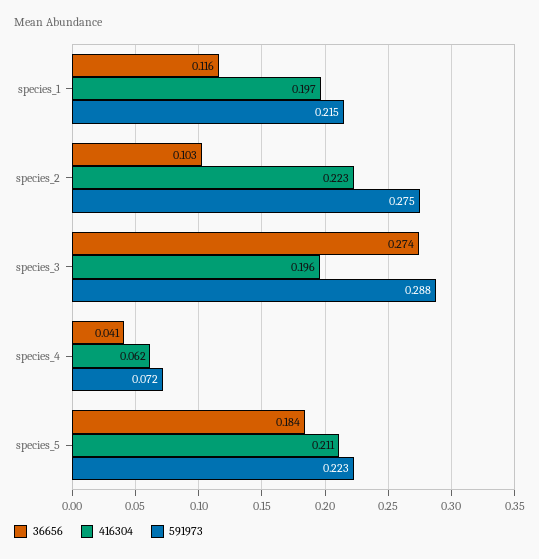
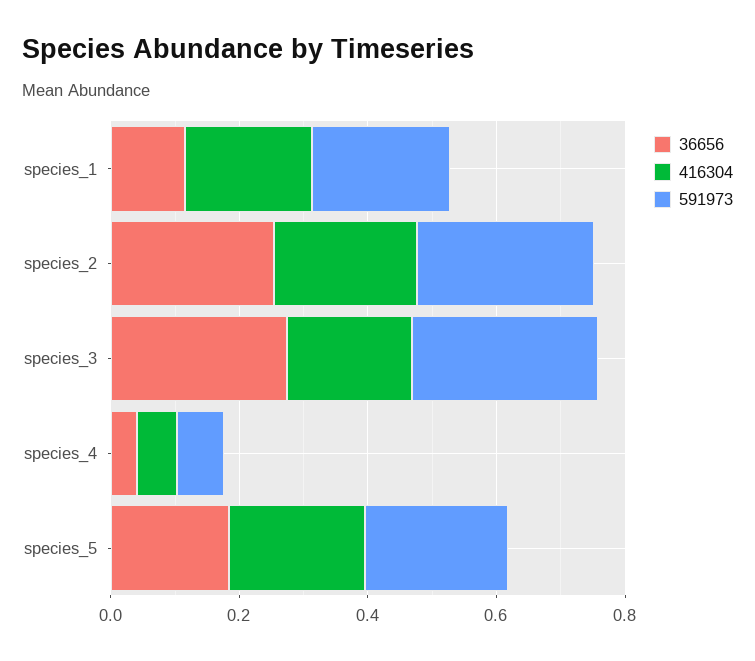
  {
    "36656": {
      "species_1": 0.116,
-     "species_2": 0.103,
+     "species_2": 0.25,
      "species_3": 0.274,
      "species_4": 0.041,
      "species_5": 0.184
    },
    "416304": {
      "species_1": 0.197,
      "species_2": 0.223,
      "species_3": 0.196,
      "species_4": 0.062,
      "species_5": 0.211
    },
    "591973": {
      "species_1": 0.215,
      "species_2": 0.275,
      "species_3": 0.288,
      "species_4": 0.072,
      "species_5": 0.223
    }
  }

